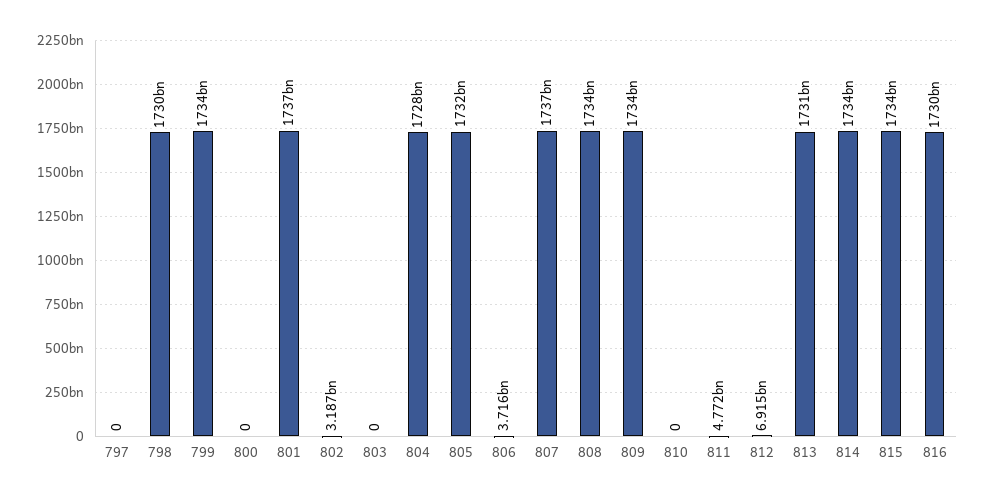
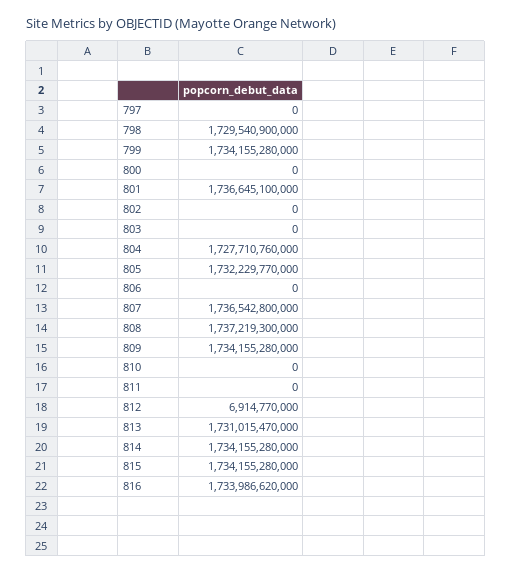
  {
    "797": 0,
    "798": 1729540900000,
    "799": 1734155280000,
    "800": 0,
    "801": 1736645100000,
-   "802": 3187000000,
+   "802": 0,
    "803": 0,
    "804": 1727710760000,
    "805": 1732229770000,
-   "806": 3716000000,
+   "806": 0,
    "807": 1736542800000,
-   "808": 1734000000000,
+   "808": 1737219300000,
    "809": 1734155280000,
    "810": 0,
-   "811": 4772000000,
+   "811": 0,
    "812": 6914770000,
    "813": 1731015470000,
    "814": 1734155280000,
    "815": 1734155280000,
-   "816": 1730000000000
+   "816": 1733986620000
  }

